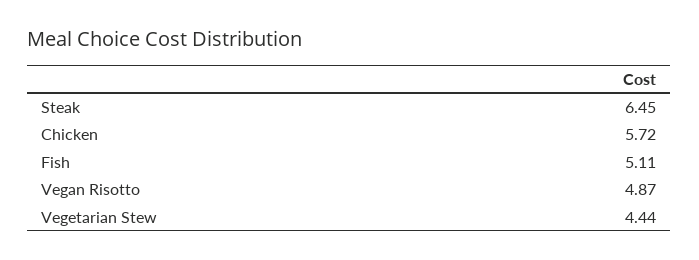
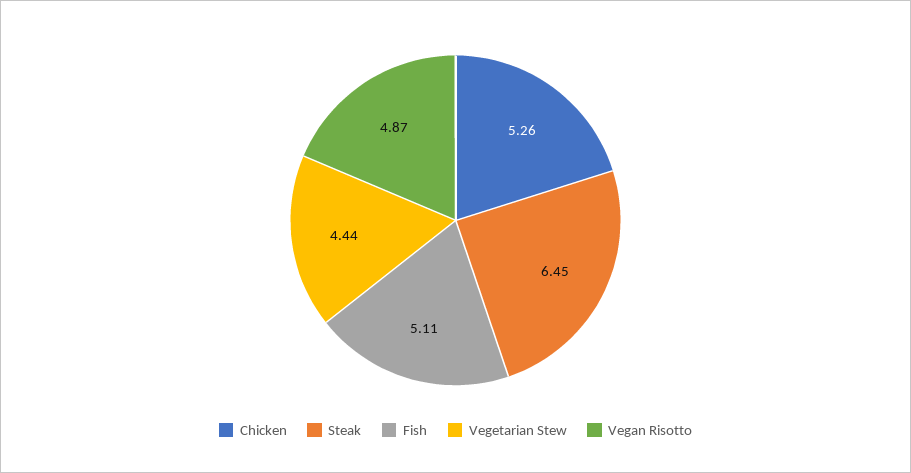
  {
    "Steak": 6.45,
-   "Chicken": 5.72,
+   "Chicken": 5.26,
    "Fish": 5.11,
    "Vegan Risotto": 4.87,
    "Vegetarian Stew": 4.44
  }

